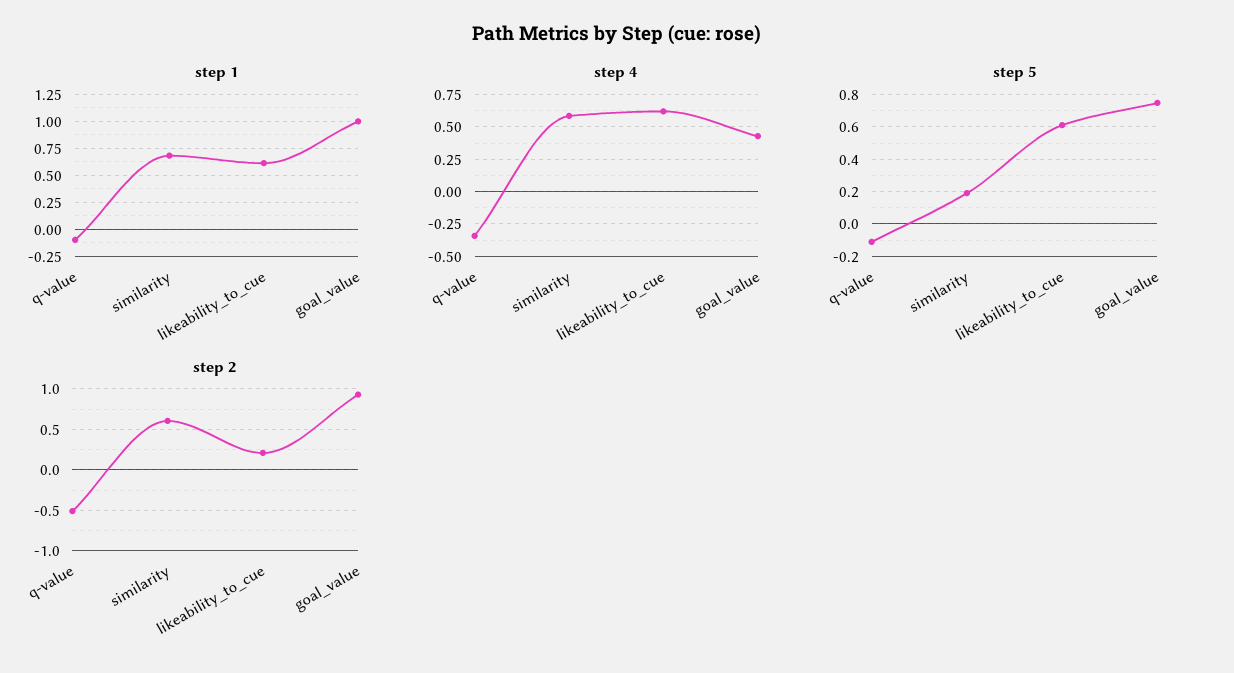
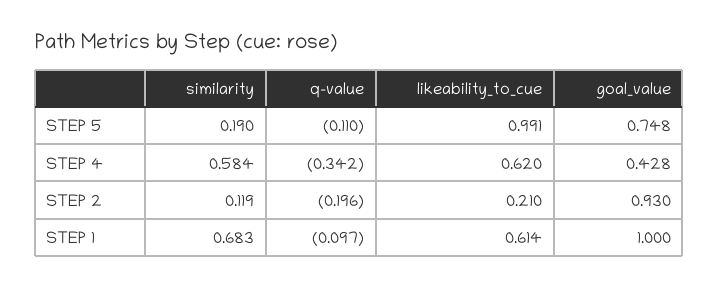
  {
    "step 1": {
      "q-value": -0.097,
      "similarity": 0.683,
      "likeability_to_cue": 0.614,
      "goal_value": 1
    },
    "step 4": {
      "q-value": -0.342,
      "similarity": 0.584,
      "likeability_to_cue": 0.62,
      "goal_value": 0.428
    },
    "step 5": {
      "q-value": -0.11,
      "similarity": 0.19,
-     "likeability_to_cue": 0.6,
+     "likeability_to_cue": 0.991,
      "goal_value": 0.748
    },
    "step 2": {
-     "q-value": -0.5,
+     "q-value": -0.196,
-     "similarity": 0.6,
+     "similarity": 0.119,
      "likeability_to_cue": 0.21,
      "goal_value": 0.93
    }
  }

